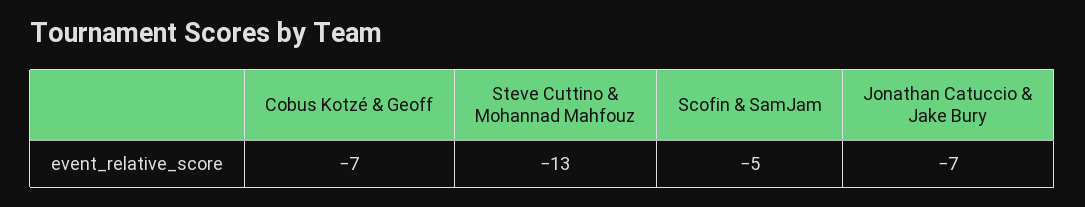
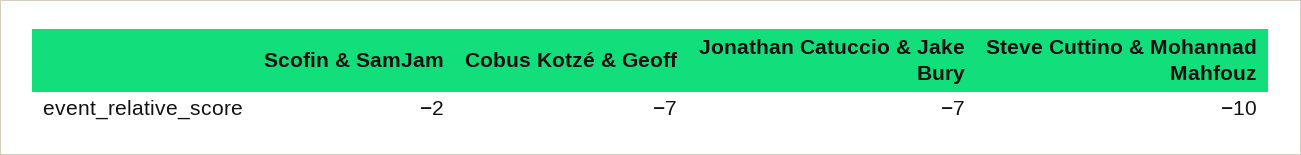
  {
    "Cobus Kotzé & Geoff": -7,
-   "Steve Cuttino & Mohannad Mahfouz": -13,
+   "Steve Cuttino & Mohannad Mahfouz": -10,
-   "Scofin & SamJam": -5,
+   "Scofin & SamJam": -2,
    "Jonathan Catuccio & Jake Bury": -7
  }

